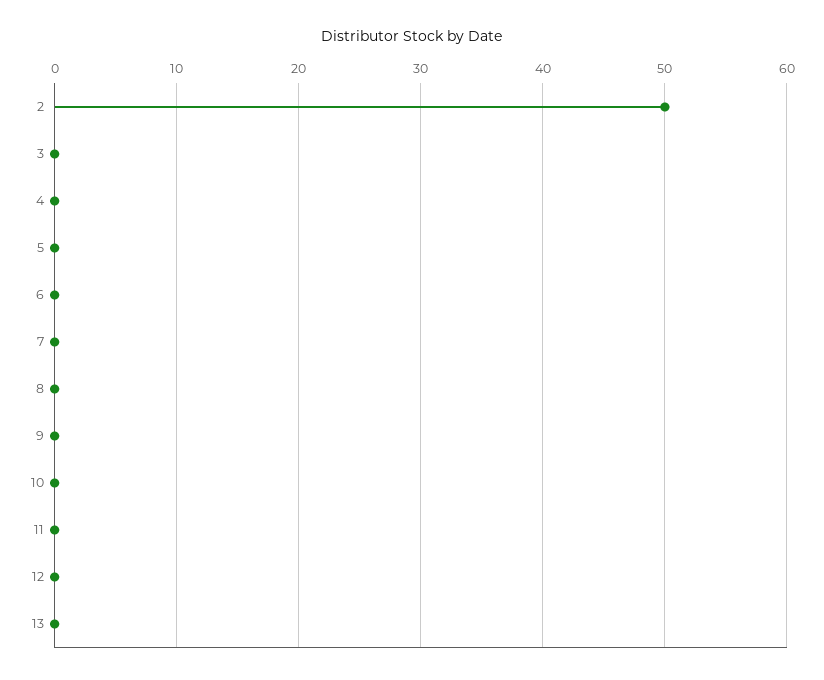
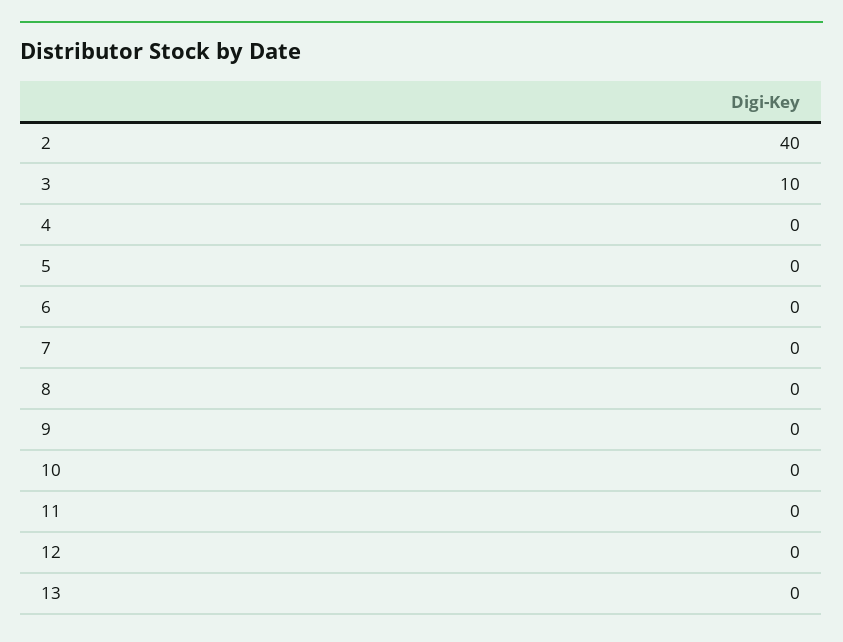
  {
-   "2": 50,
+   "2": 40,
-   "3": 0,
+   "3": 10,
    "4": 0,
    "5": 0,
    "6": 0,
    "7": 0,
    "8": 0,
    "9": 0,
    "10": 0,
    "11": 0,
    "12": 0,
    "13": 0
  }

